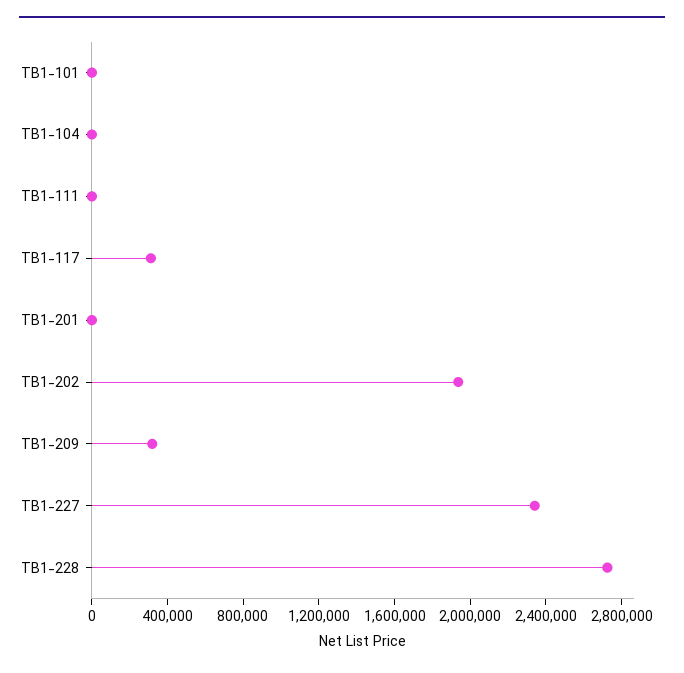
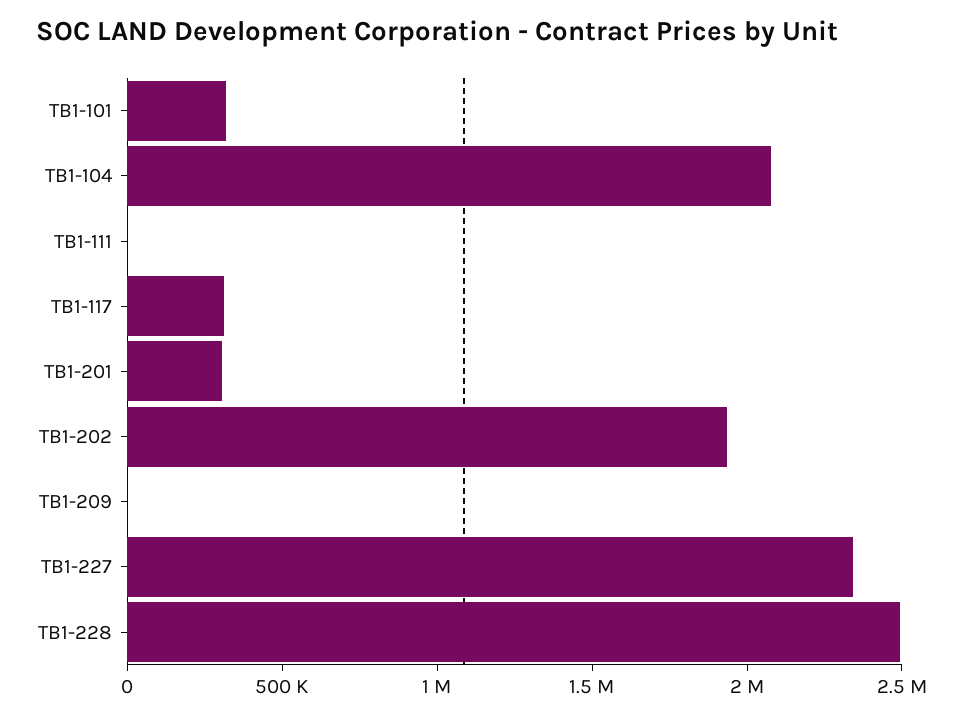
  {
-   "TB1-101": 0,
+   "TB1-101": 300000,
-   "TB1-104": 0,
+   "TB1-104": 2100000,
    "TB1-111": 0,
    "TB1-117": 300000,
-   "TB1-201": 0,
+   "TB1-201": 300000,
    "TB1-202": 1900000,
-   "TB1-209": 300000,
+   "TB1-209": 0,
    "TB1-227": 2300000,
-   "TB1-228": 2700000
+   "TB1-228": 2500000
  }

